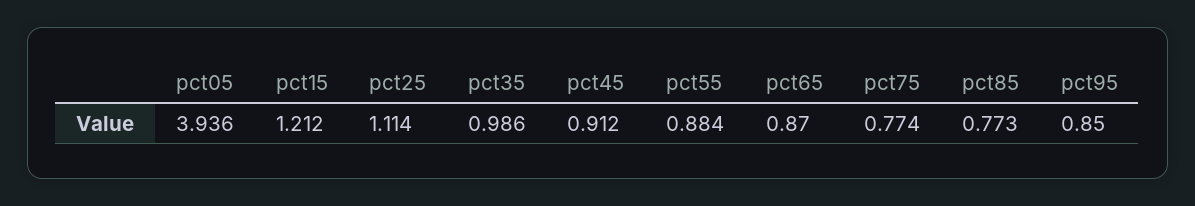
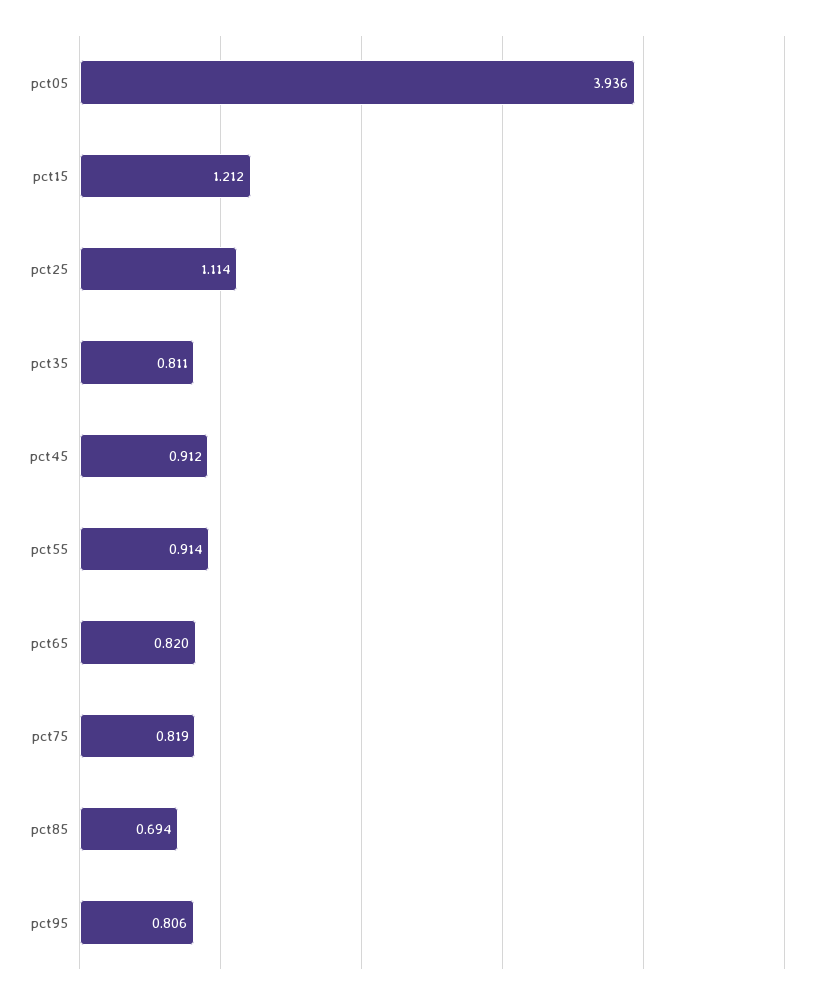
  {
    "pct05": 3.936,
    "pct15": 1.212,
    "pct25": 1.114,
-   "pct35": 0.986,
+   "pct35": 0.811,
    "pct45": 0.912,
-   "pct55": 0.884,
+   "pct55": 0.914,
-   "pct65": 0.87,
+   "pct65": 0.82,
-   "pct75": 0.774,
+   "pct75": 0.819,
-   "pct85": 0.773,
+   "pct85": 0.694,
-   "pct95": 0.85
+   "pct95": 0.806
  }

